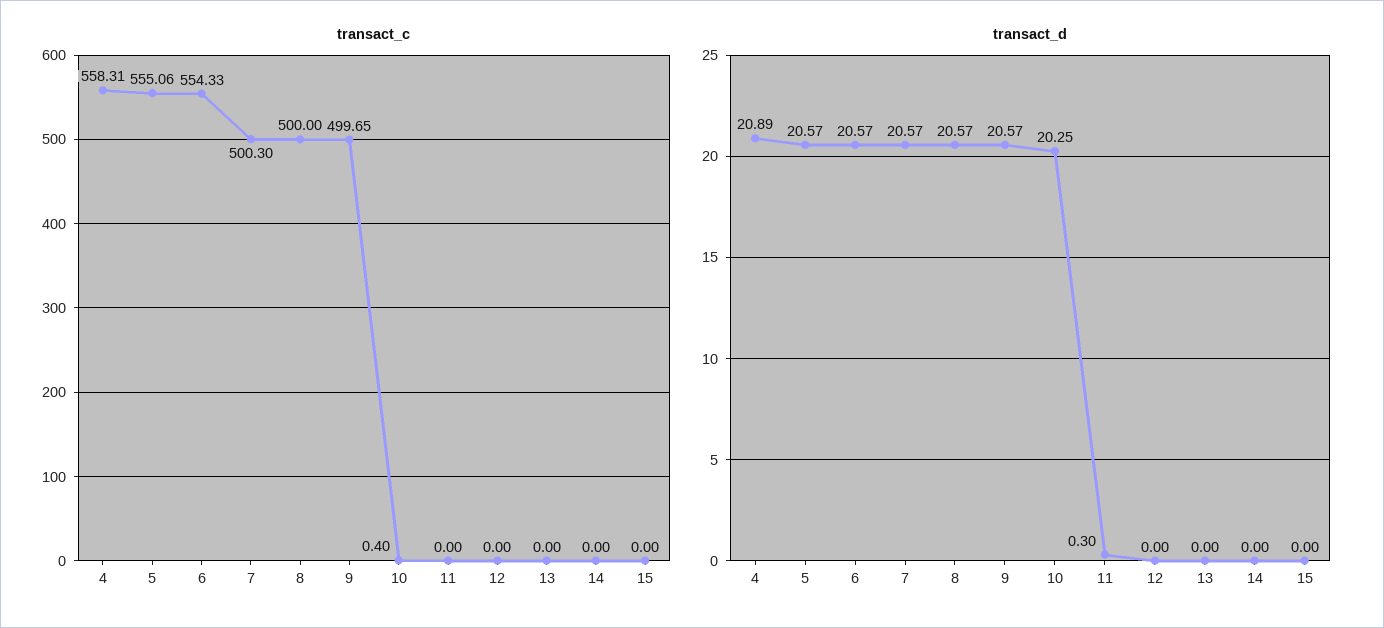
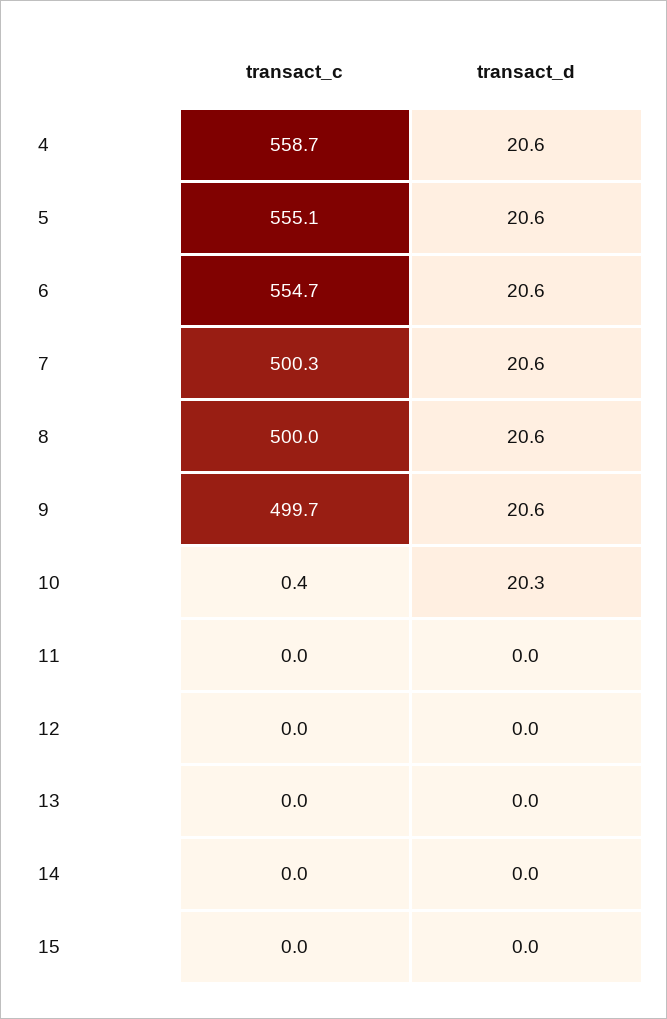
  {
    "transact_c": {
-     "4": 558.31,
+     "4": 558.7,
      "5": 555.06,
-     "6": 554.33,
+     "6": 554.7,
      "7": 500.3,
      "8": 500,
      "9": 499.65,
      "10": 0.4,
      "11": 0,
      "12": 0,
      "13": 0,
      "14": 0,
      "15": 0
    },
    "transact_d": {
-     "4": 20.89,
+     "4": 20.6,
      "5": 20.57,
      "6": 20.57,
      "7": 20.57,
      "8": 20.57,
      "9": 20.57,
      "10": 20.25,
-     "11": 0.3,
+     "11": 0,
      "12": 0,
      "13": 0,
      "14": 0,
      "15": 0
    }
  }

